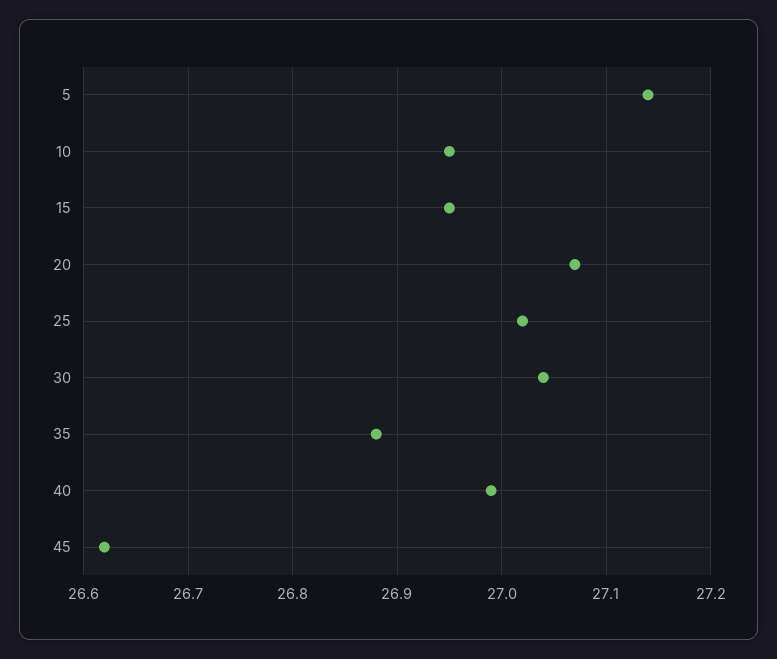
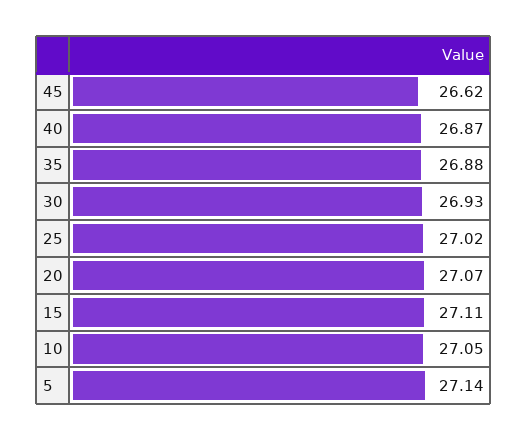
  {
    "5": 27.14,
-   "10": 26.95,
+   "10": 27.05,
-   "15": 26.95,
+   "15": 27.11,
    "20": 27.07,
    "25": 27.02,
-   "30": 27.04,
+   "30": 26.93,
    "35": 26.88,
-   "40": 26.99,
+   "40": 26.87,
    "45": 26.62
  }

